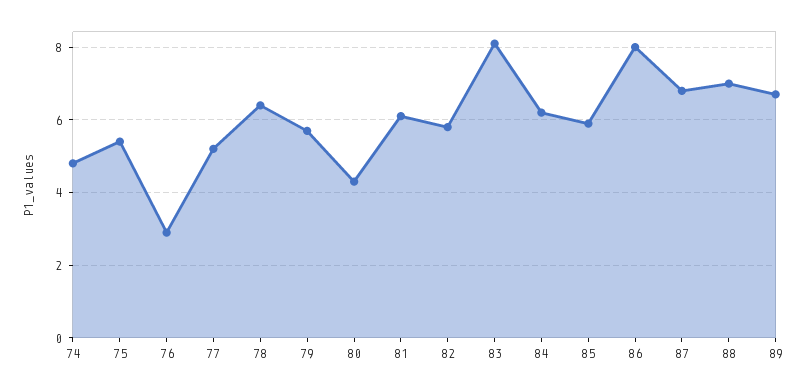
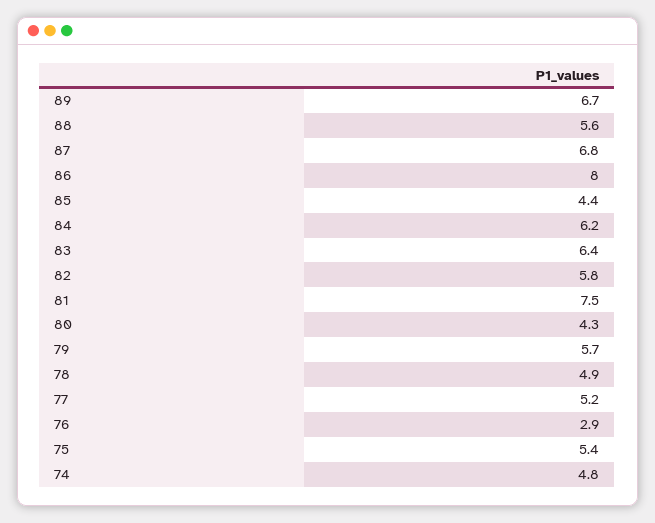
  {
    "74": 4.8,
    "75": 5.4,
    "76": 2.9,
    "77": 5.2,
-   "78": 6.5,
+   "78": 4.9,
    "79": 5.7,
    "80": 4.3,
-   "81": 6,
+   "81": 7.5,
    "82": 5.8,
-   "83": 8,
+   "83": 6.4,
    "84": 6.2,
-   "85": 6,
+   "85": 4.4,
    "86": 8,
    "87": 6.8,
-   "88": 7,
+   "88": 5.6,
    "89": 6.7
  }

